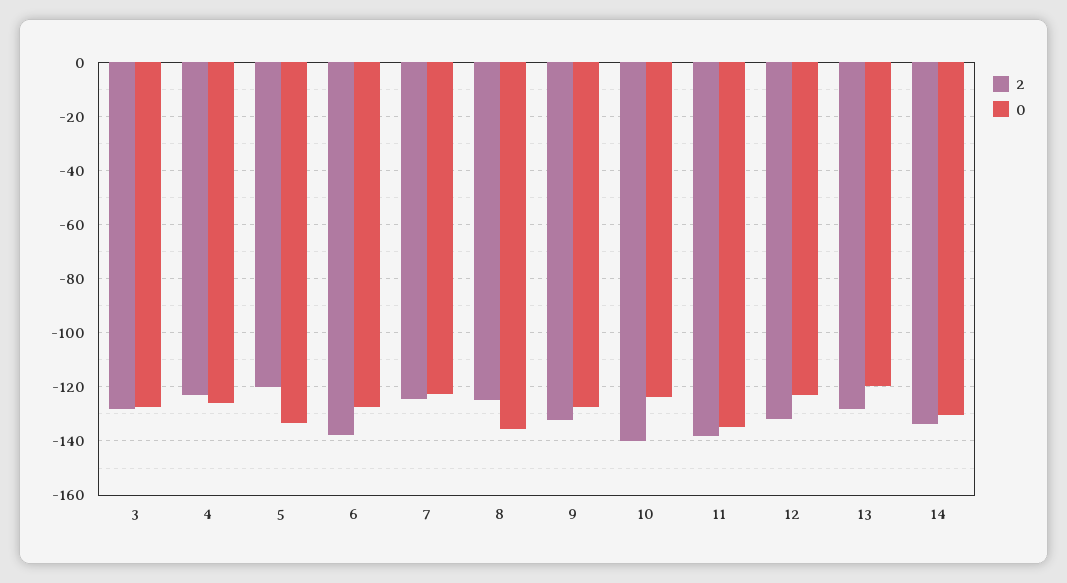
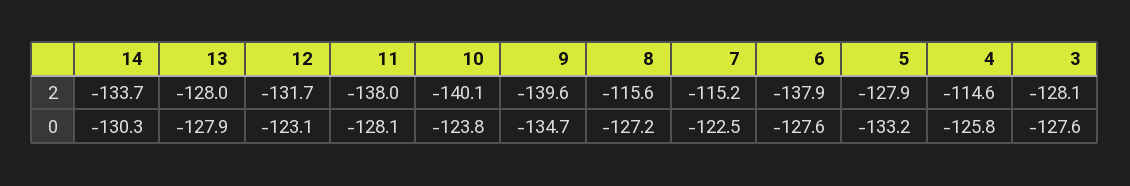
  {
    "2": {
      "3": -128.1,
-     "4": -122.5,
+     "4": -114.6,
-     "5": -120,
+     "5": -127.9,
      "6": -137.9,
-     "7": -125,
+     "7": -115.2,
-     "8": -125,
+     "8": -115.6,
-     "9": -132.5,
+     "9": -139.6,
      "10": -140.1,
      "11": -138,
      "12": -131.7,
      "13": -128,
      "14": -133.7
    },
    "0": {
      "3": -127.6,
      "4": -125.8,
      "5": -133.2,
      "6": -127.6,
      "7": -122.5,
-     "8": -135,
+     "8": -127.2,
-     "9": -127.5,
+     "9": -134.7,
      "10": -123.8,
-     "11": -135,
+     "11": -128.1,
      "12": -123.1,
-     "13": -120,
+     "13": -127.9,
      "14": -130.3
    }
  }

